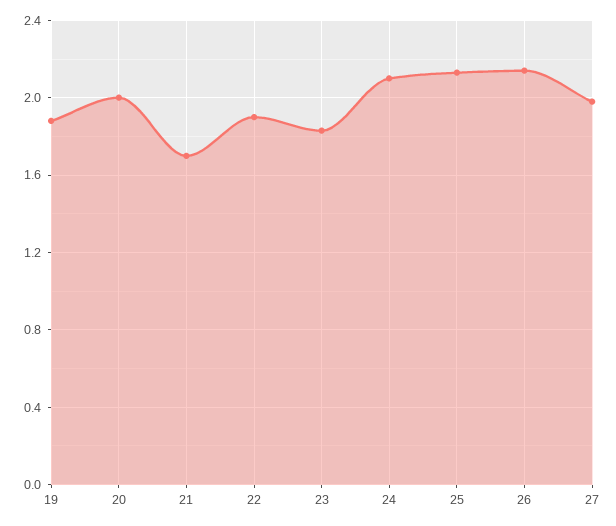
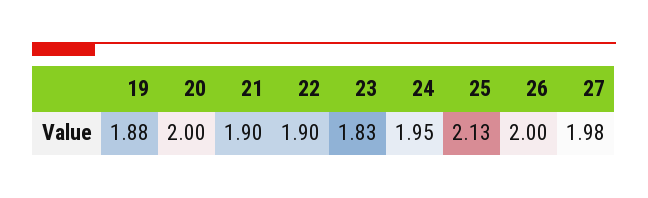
  {
    "19": 1.88,
    "20": 2,
-   "21": 1.7,
+   "21": 1.9,
    "22": 1.9,
    "23": 1.83,
-   "24": 2.1,
+   "24": 1.95,
    "25": 2.13,
-   "26": 2.15,
+   "26": 2,
    "27": 1.98
  }

